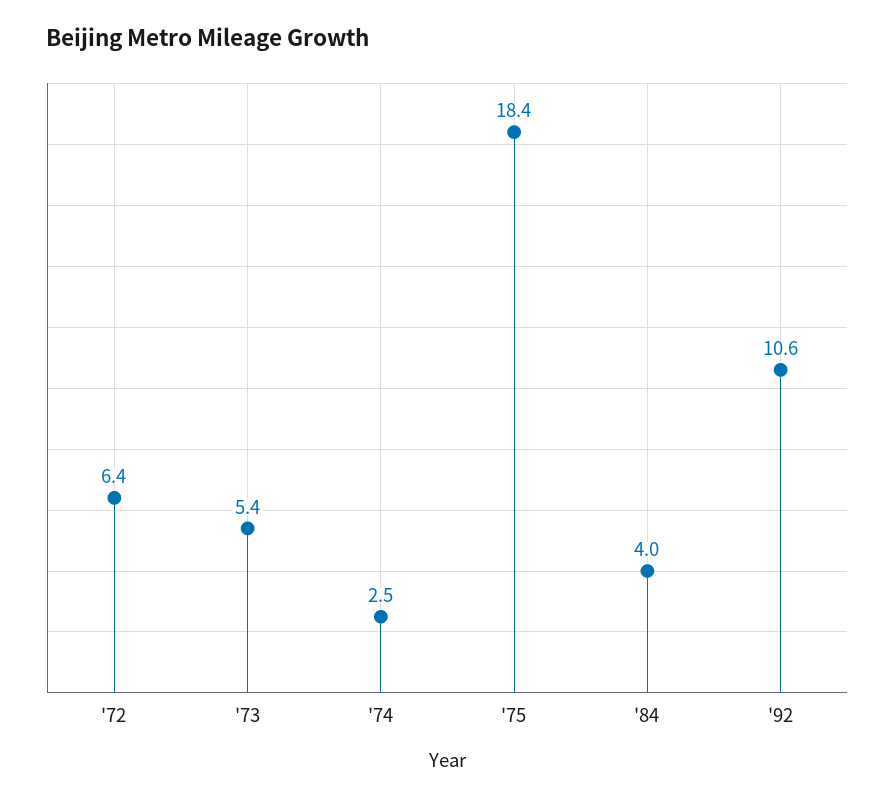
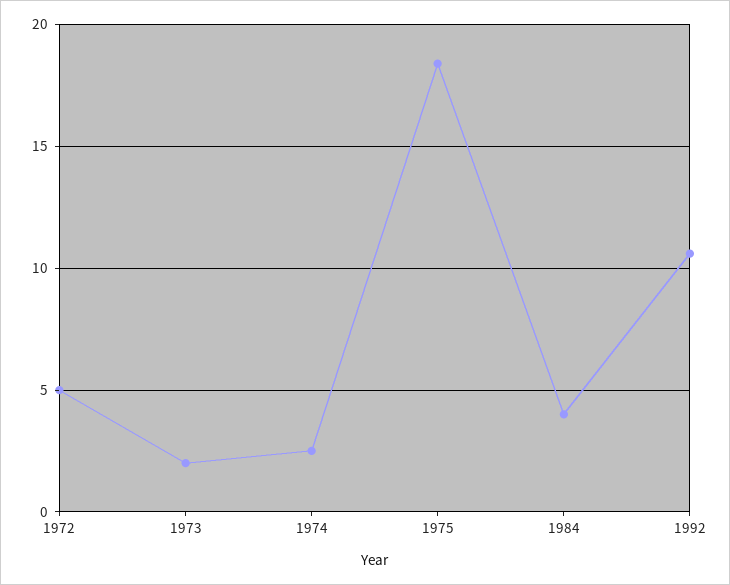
  {
-   "'72": 6.4,
+   "'72": 5,
-   "'73": 5.4,
+   "'73": 2,
    "'74": 2.5,
    "'75": 18.4,
    "'84": 4,
    "'92": 10.6
  }

